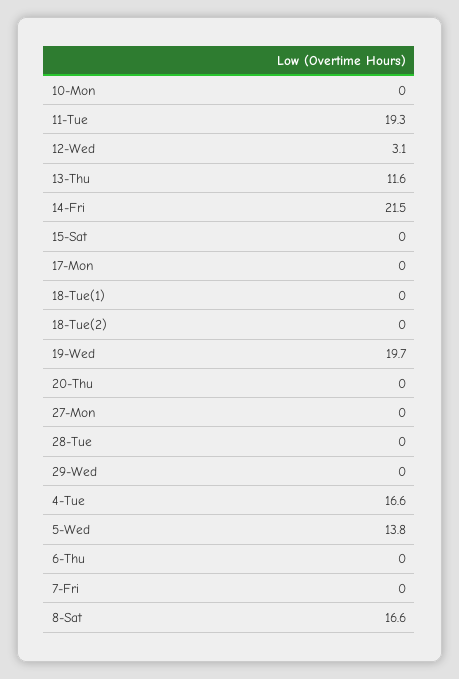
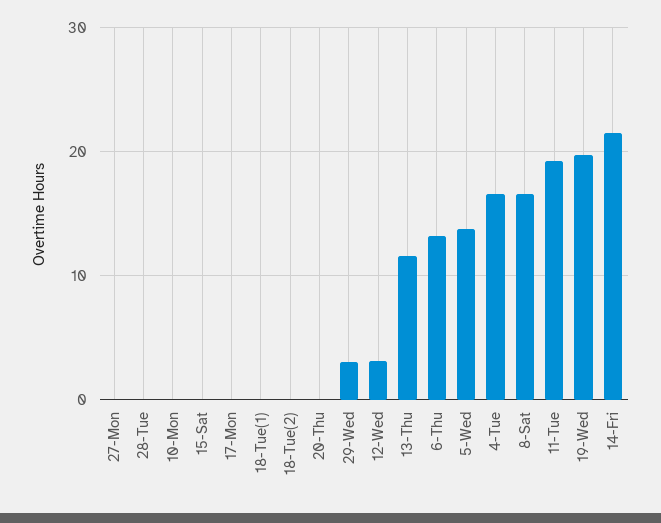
  {
    "10-Mon": 0,
    "11-Tue": 19.3,
    "12-Wed": 3.1,
    "13-Thu": 11.6,
    "14-Fri": 21.5,
    "15-Sat": 0,
    "17-Mon": 0,
    "18-Tue(1)": 0,
    "18-Tue(2)": 0,
    "19-Wed": 19.7,
    "20-Thu": 0,
    "27-Mon": 0,
    "28-Tue": 0,
-   "29-Wed": 0,
+   "29-Wed": 3,
    "4-Tue": 16.6,
    "5-Wed": 13.8,
-   "6-Thu": 0,
+   "6-Thu": 13,
-   "7-Fri": 0,
    "8-Sat": 16.6
  }

